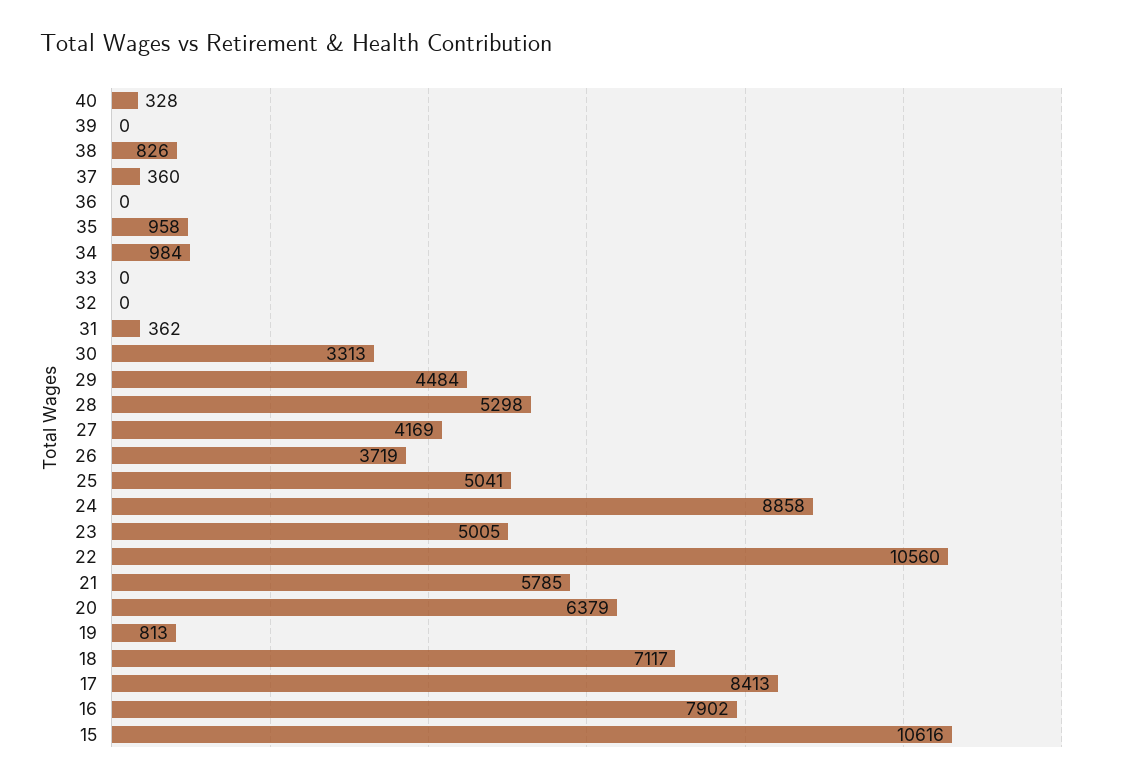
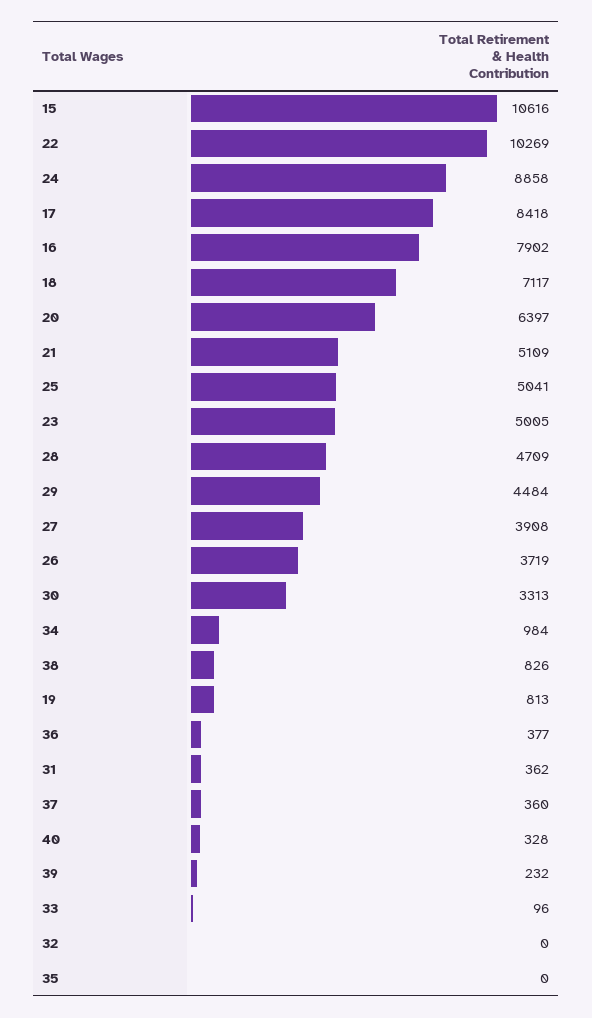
  {
    "40": 328,
-   "39": 0,
+   "39": 232,
    "38": 826,
    "37": 360,
-   "36": 0,
+   "36": 377,
-   "35": 958,
+   "35": 0,
    "34": 984,
-   "33": 0,
+   "33": 96,
    "32": 0,
    "31": 362,
    "30": 3313,
    "29": 4484,
-   "28": 5298,
+   "28": 4709,
-   "27": 4169,
+   "27": 3908,
    "26": 3719,
    "25": 5041,
    "24": 8858,
    "23": 5005,
-   "22": 10560,
+   "22": 10269,
-   "21": 5785,
+   "21": 5109,
-   "20": 6379,
+   "20": 6397,
    "19": 813,
    "18": 7117,
-   "17": 8413,
+   "17": 8418,
    "16": 7902,
    "15": 10616
  }

